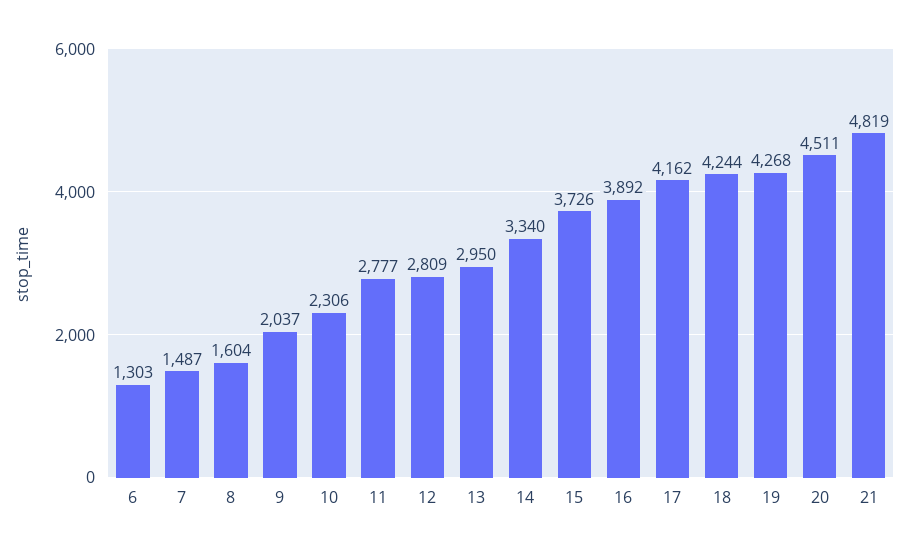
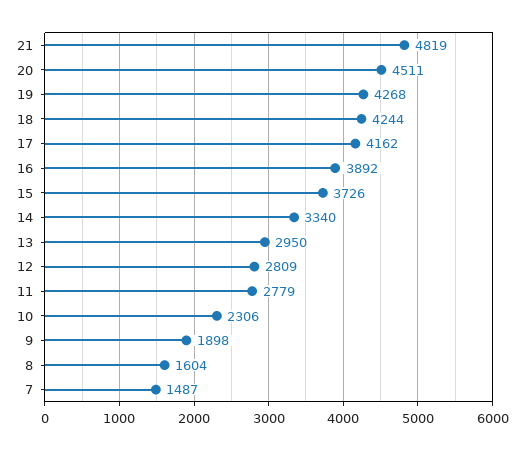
  {
-   "6": 1303,
    "7": 1487,
    "8": 1604,
-   "9": 2037,
+   "9": 1898,
    "10": 2306,
-   "11": 2777,
+   "11": 2779,
    "12": 2809,
    "13": 2950,
    "14": 3340,
    "15": 3726,
    "16": 3892,
    "17": 4162,
    "18": 4244,
    "19": 4268,
    "20": 4511,
    "21": 4819
  }

